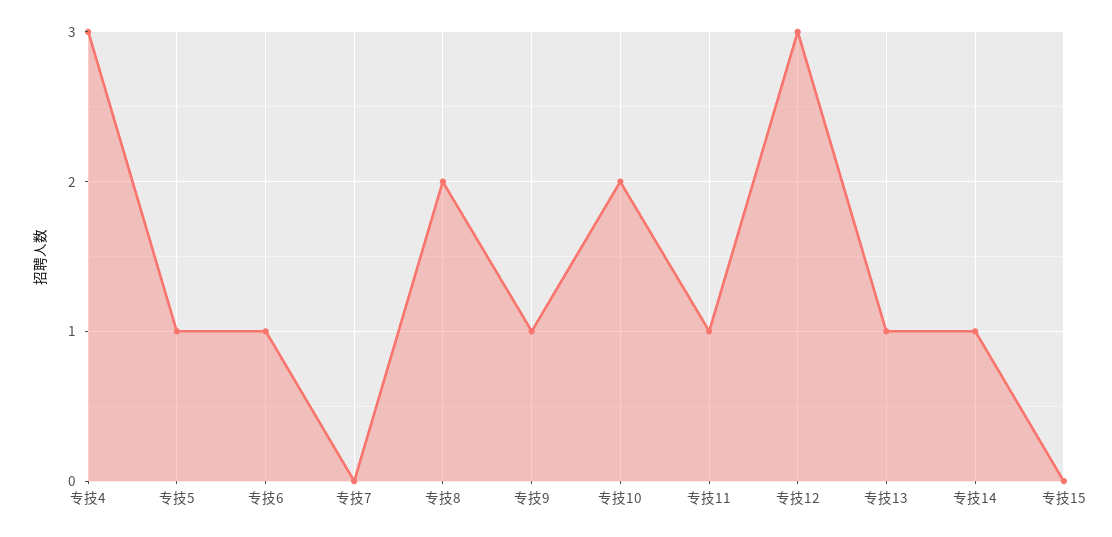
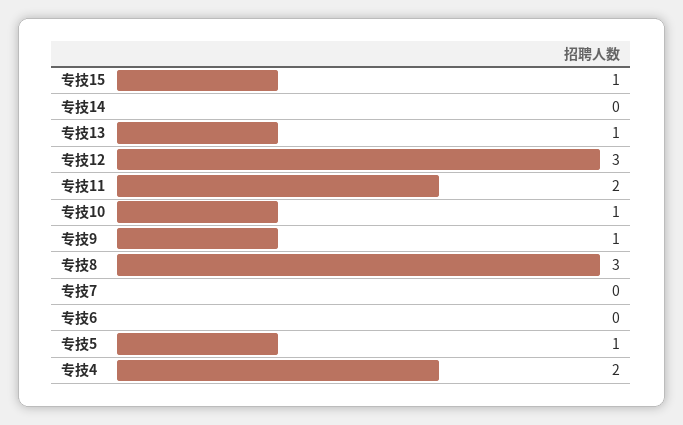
  {
-   "专技4": 3,
+   "专技4": 2,
    "专技5": 1,
-   "专技6": 1,
+   "专技6": 0,
    "专技7": 0,
-   "专技8": 2,
+   "专技8": 3,
    "专技9": 1,
-   "专技10": 2,
+   "专技10": 1,
-   "专技11": 1,
+   "专技11": 2,
    "专技12": 3,
    "专技13": 1,
-   "专技14": 1,
+   "专技14": 0,
-   "专技15": 0
+   "专技15": 1
  }

